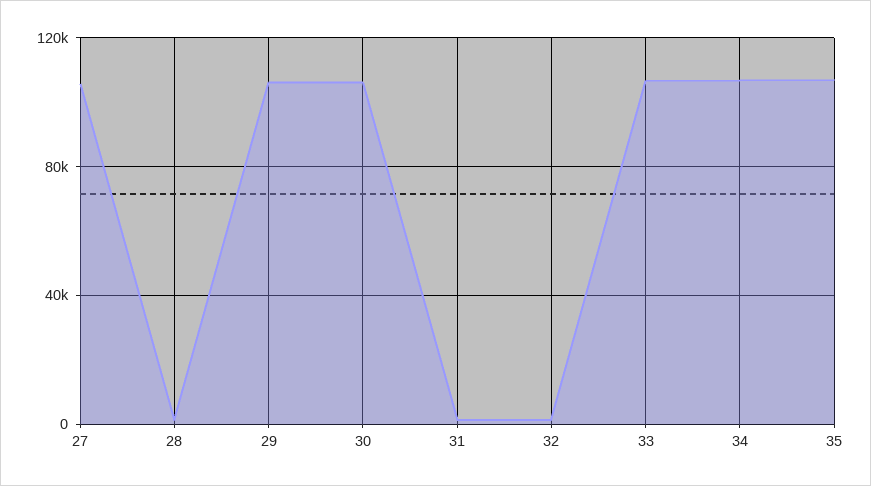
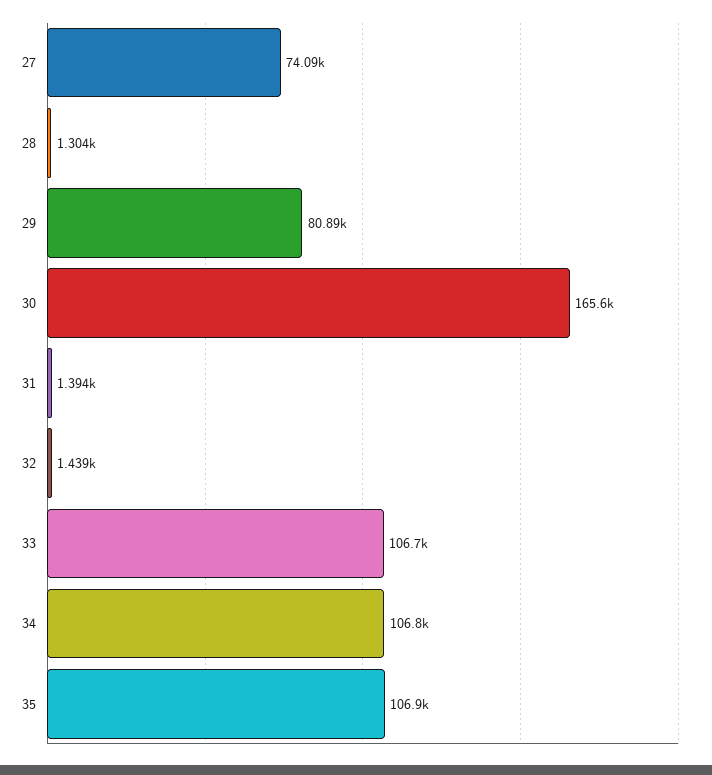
  {
-   "27": 105000,
+   "27": 74090,
    "28": 1304,
-   "29": 105000,
+   "29": 80890,
-   "30": 105000,
+   "30": 165600,
    "31": 1394,
    "32": 1439,
    "33": 106700,
    "34": 106800,
    "35": 106900
  }

